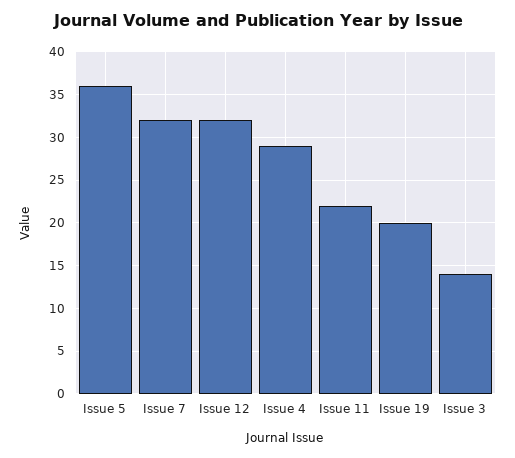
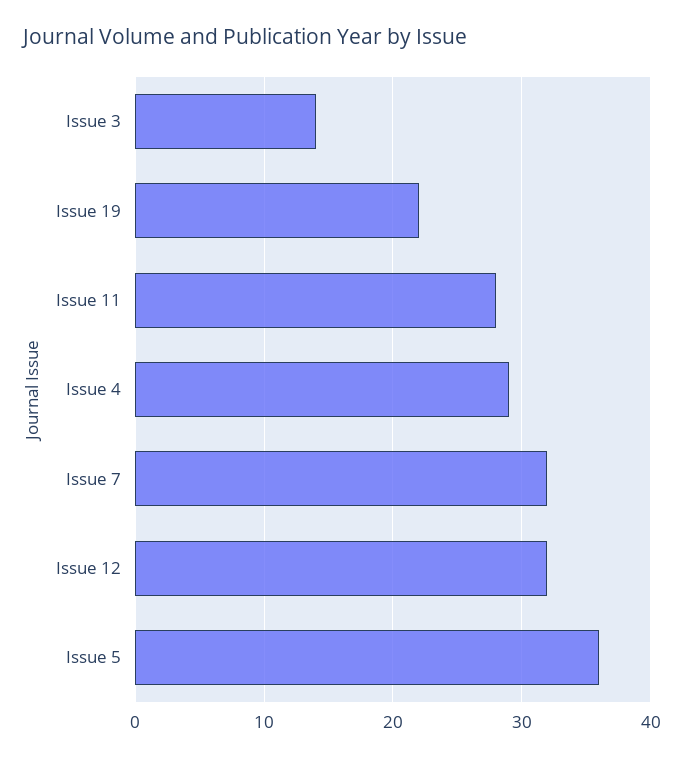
  {
    "Issue 5": 36,
    "Issue 7": 32,
    "Issue 12": 32,
    "Issue 4": 29,
-   "Issue 11": 22,
+   "Issue 11": 28,
-   "Issue 19": 20,
+   "Issue 19": 22,
    "Issue 3": 14
  }

